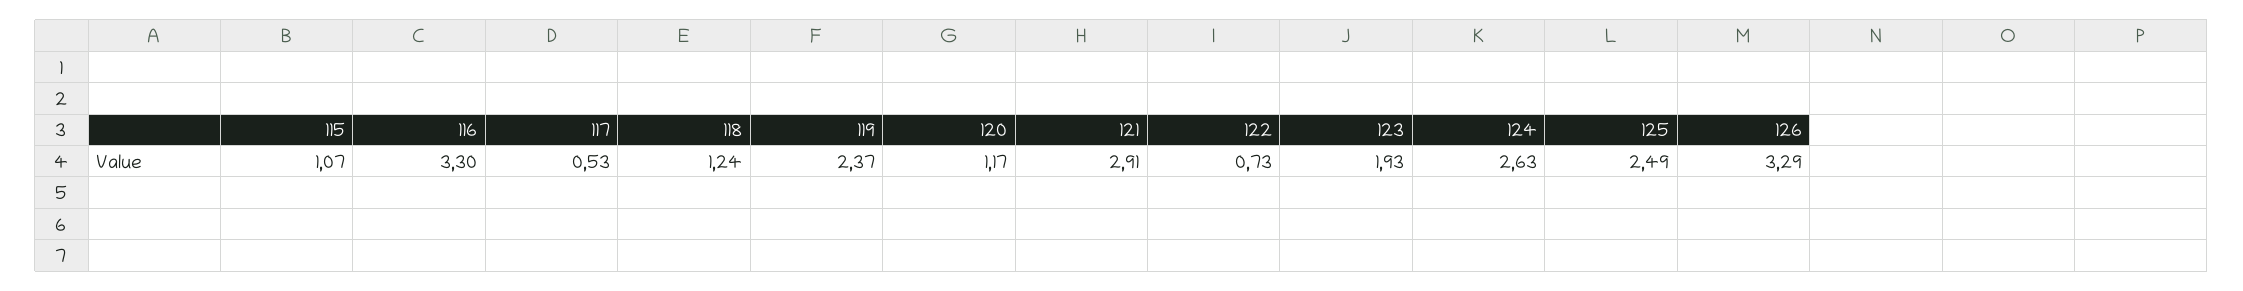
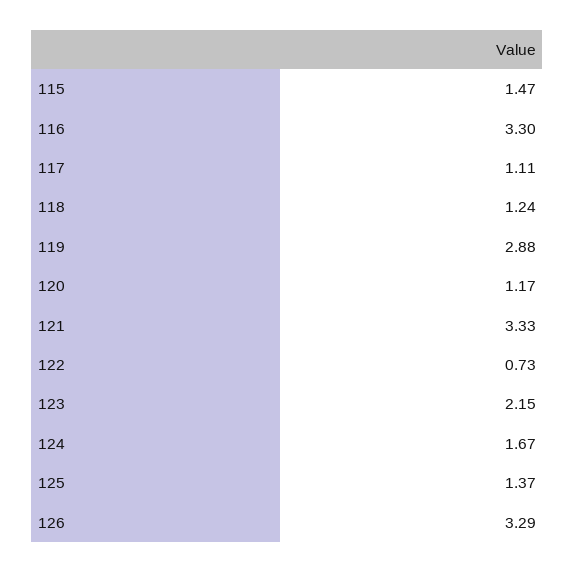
  {
-   "115": 1.07,
+   "115": 1.47,
    "116": 3.3,
-   "117": 0.53,
+   "117": 1.11,
    "118": 1.24,
-   "119": 2.37,
+   "119": 2.88,
    "120": 1.17,
-   "121": 2.91,
+   "121": 3.33,
    "122": 0.73,
-   "123": 1.93,
+   "123": 2.15,
-   "124": 2.63,
+   "124": 1.67,
-   "125": 2.49,
+   "125": 1.37,
    "126": 3.29
  }

